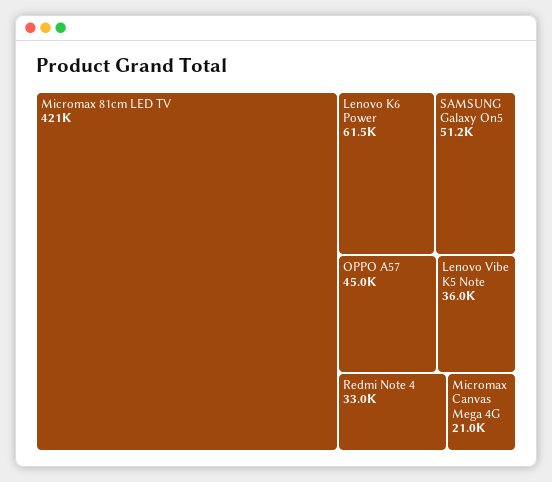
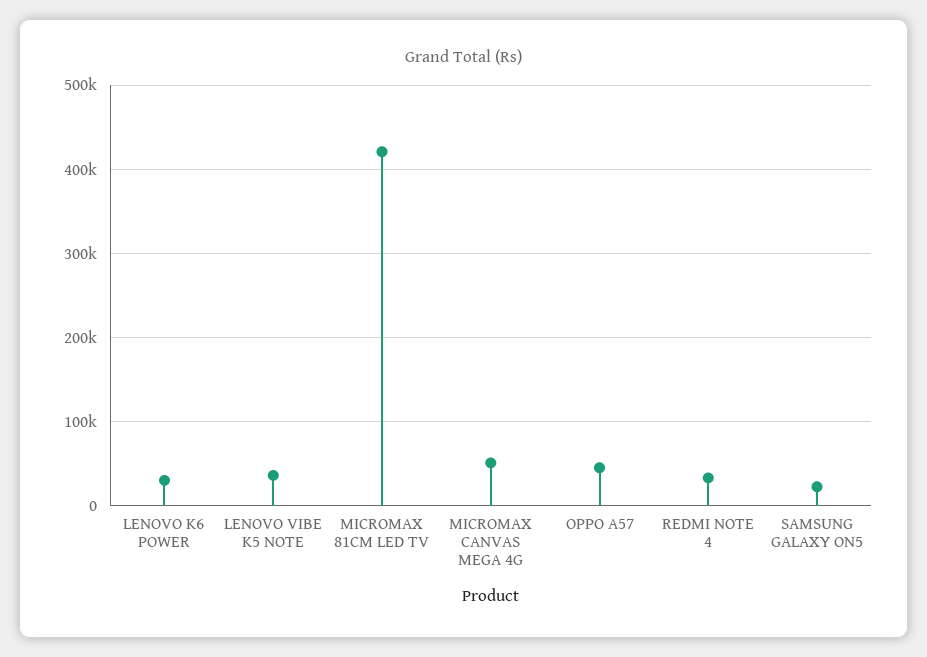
  {
    "Micromax 81cm LED TV": 421000,
-   "Lenovo K6 Power": 61500,
+   "Lenovo K6 Power": 30000,
-   "SAMSUNG Galaxy On5": 51200,
+   "SAMSUNG Galaxy On5": 20000,
    "OPPO A57": 45000,
    "Lenovo Vibe K5 Note": 36000,
    "Redmi Note 4": 33000,
-   "Micromax Canvas Mega 4G": 21000
+   "Micromax Canvas Mega 4G": 50000
  }

